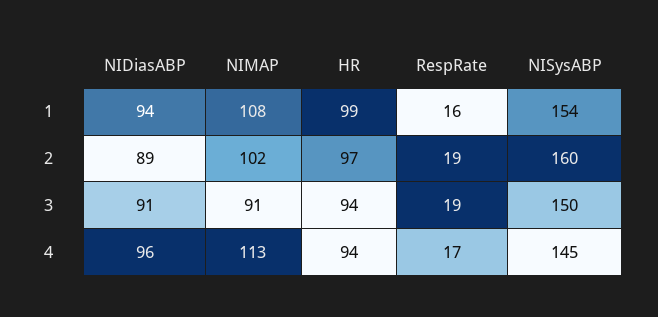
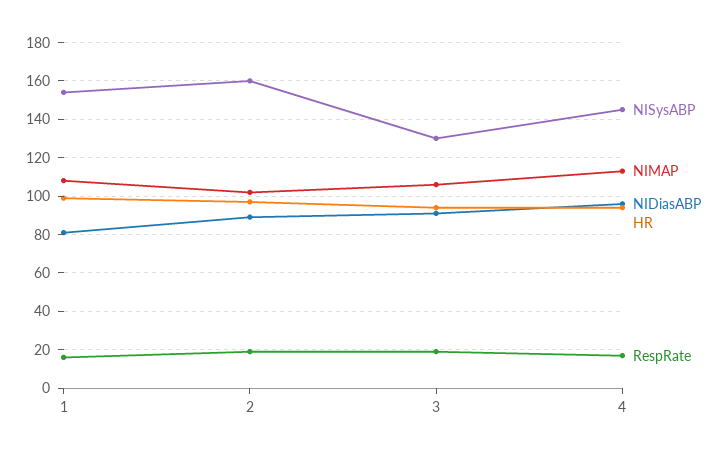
  {
    "NIDiasABP": {
-     "1": 94,
+     "1": 80,
      "2": 89,
      "3": 91,
      "4": 96
    },
    "NIMAP": {
      "1": 108,
      "2": 102,
-     "3": 91,
+     "3": 105,
      "4": 113
    },
    "HR": {
      "1": 99,
      "2": 97,
      "3": 94,
      "4": 94
    },
    "RespRate": {
      "1": 16,
      "2": 19,
      "3": 19,
      "4": 17
    },
    "NISysABP": {
      "1": 154,
      "2": 160,
-     "3": 150,
+     "3": 130,
      "4": 145
    }
  }

